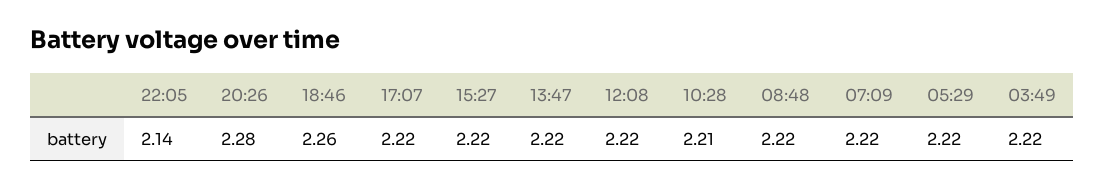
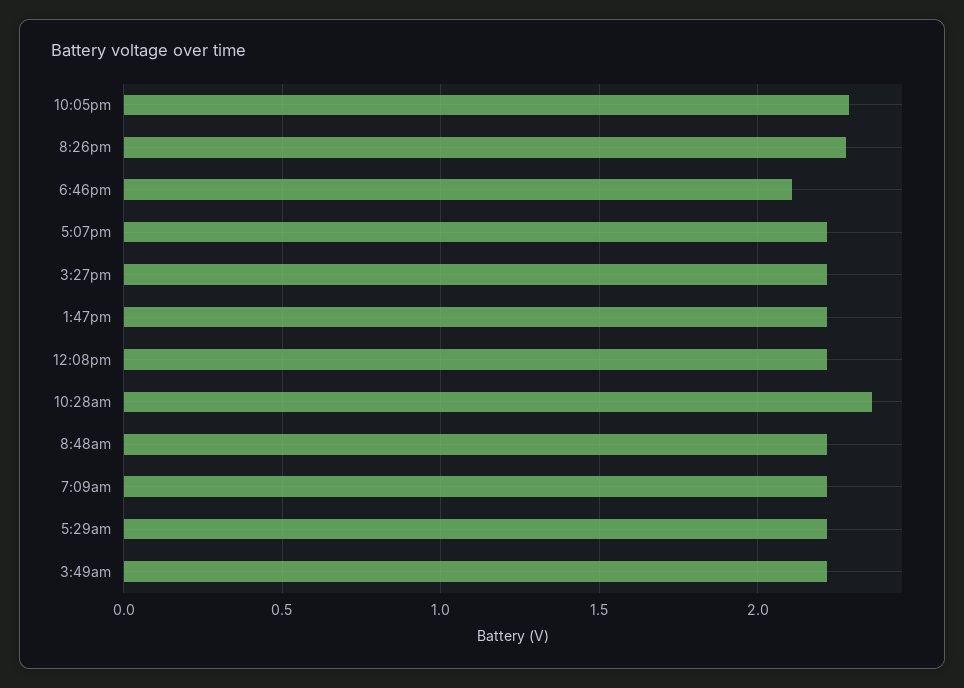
  {
-   "22:05": 2.14,
+   "22:05": 2.3,
    "20:26": 2.28,
-   "18:46": 2.26,
+   "18:46": 2.1,
    "17:07": 2.22,
    "15:27": 2.22,
    "13:47": 2.22,
    "12:08": 2.22,
-   "10:28": 2.21,
+   "10:28": 2.35,
    "08:48": 2.22,
    "07:09": 2.22,
    "05:29": 2.22,
    "03:49": 2.22
  }

